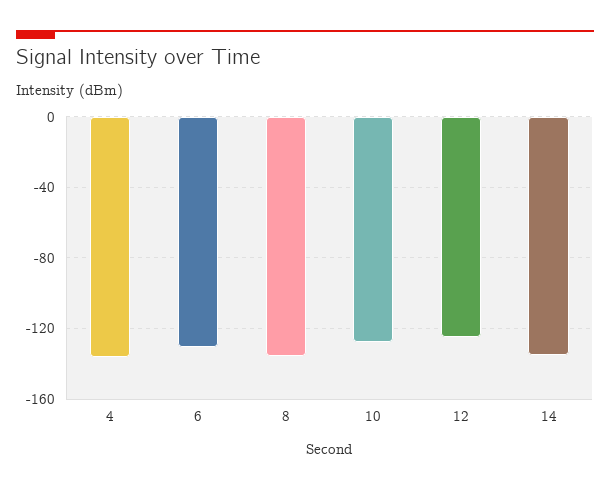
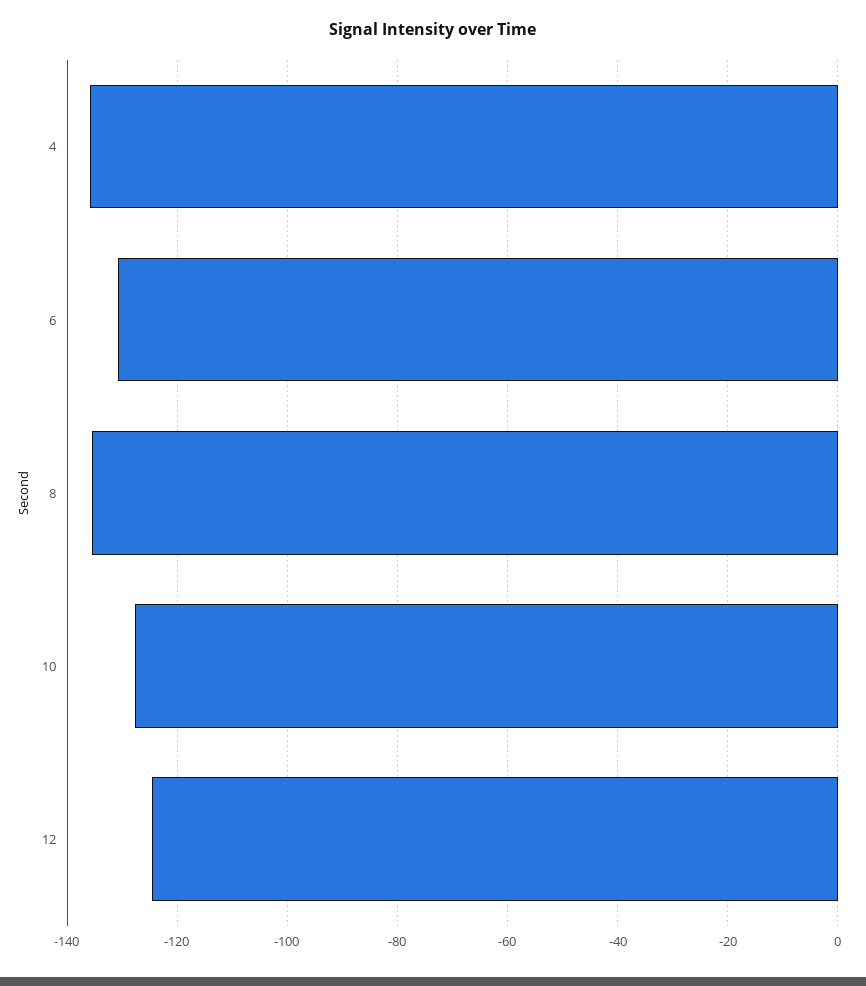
  {
    "4": -136,
    "6": -130,
    "8": -136,
    "10": -128,
-   "12": -124,
+   "12": -124
-   "14": -135
  }

